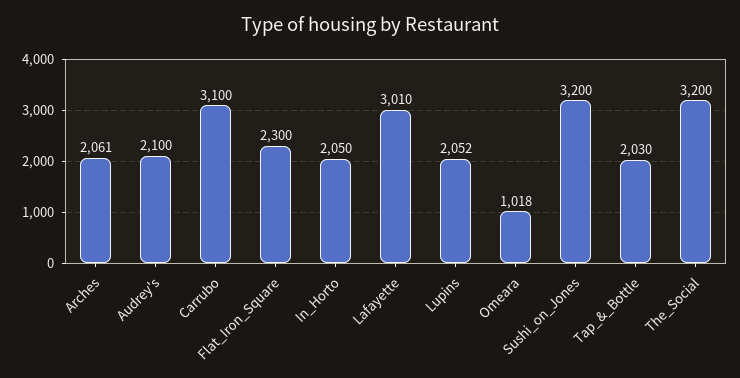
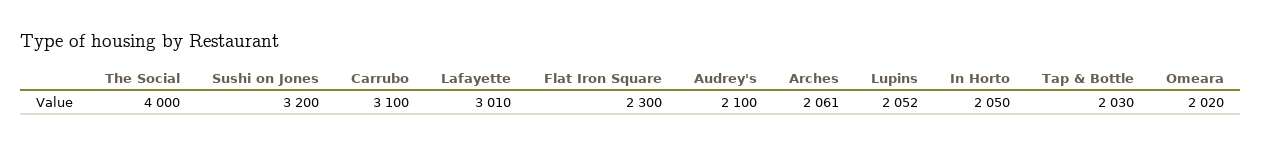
  {
    "Arches": 2061,
    "Audrey's": 2100,
    "Carrubo": 3100,
    "Flat_Iron_Square": 2300,
    "In_Horto": 2050,
    "Lafayette": 3010,
    "Lupins": 2052,
-   "Omeara": 1018,
+   "Omeara": 2020,
    "Sushi_on_Jones": 3200,
    "Tap_&_Bottle": 2030,
-   "The_Social": 3200
+   "The_Social": 4000
  }

